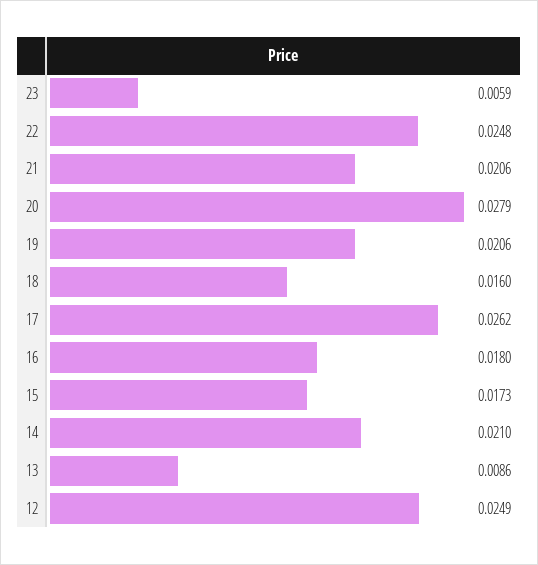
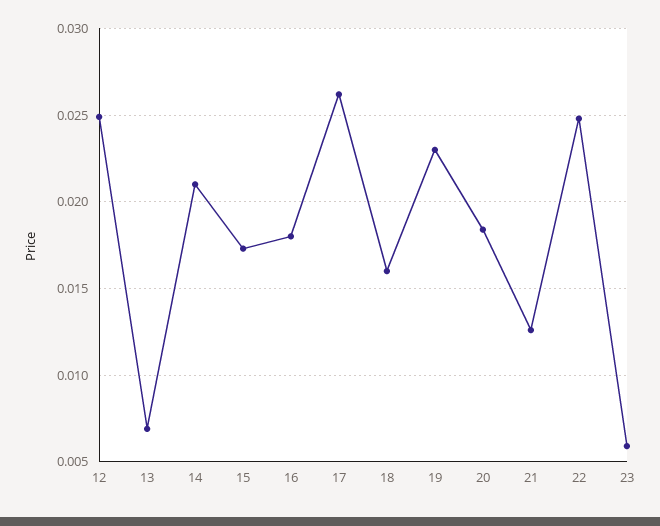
  {
    "23": 0.0059,
    "22": 0.0248,
-   "21": 0.0206,
+   "21": 0.0125,
-   "20": 0.0279,
+   "20": 0.0185,
-   "19": 0.0206,
+   "19": 0.023,
    "18": 0.016,
    "17": 0.0262,
    "16": 0.018,
    "15": 0.0173,
    "14": 0.021,
-   "13": 0.0086,
+   "13": 0.007,
    "12": 0.0249
  }

